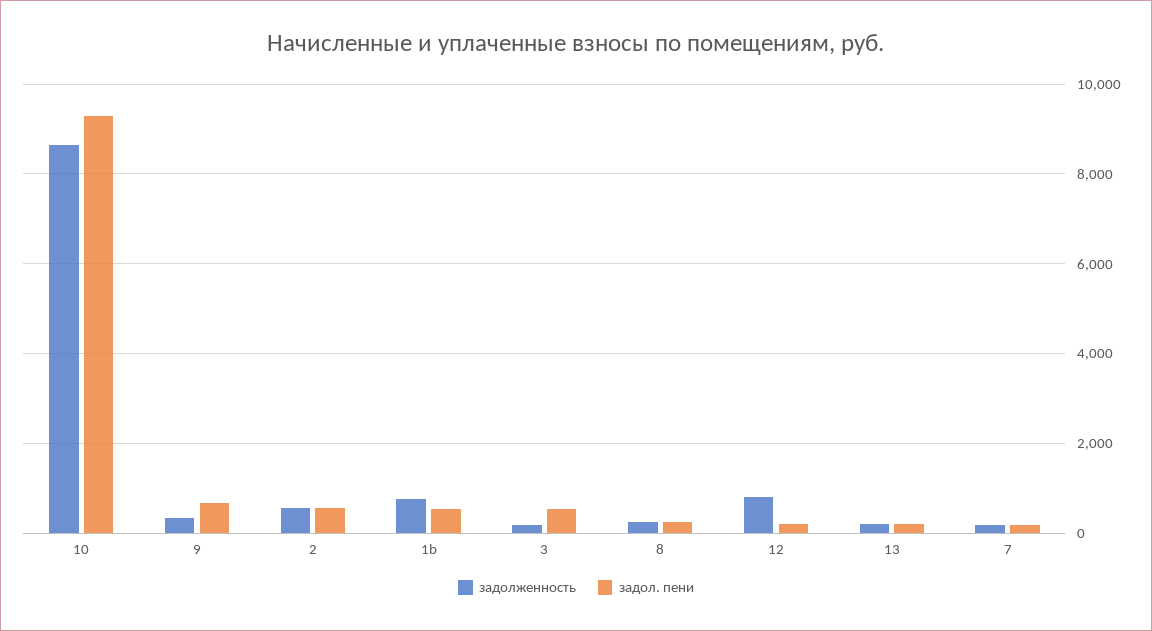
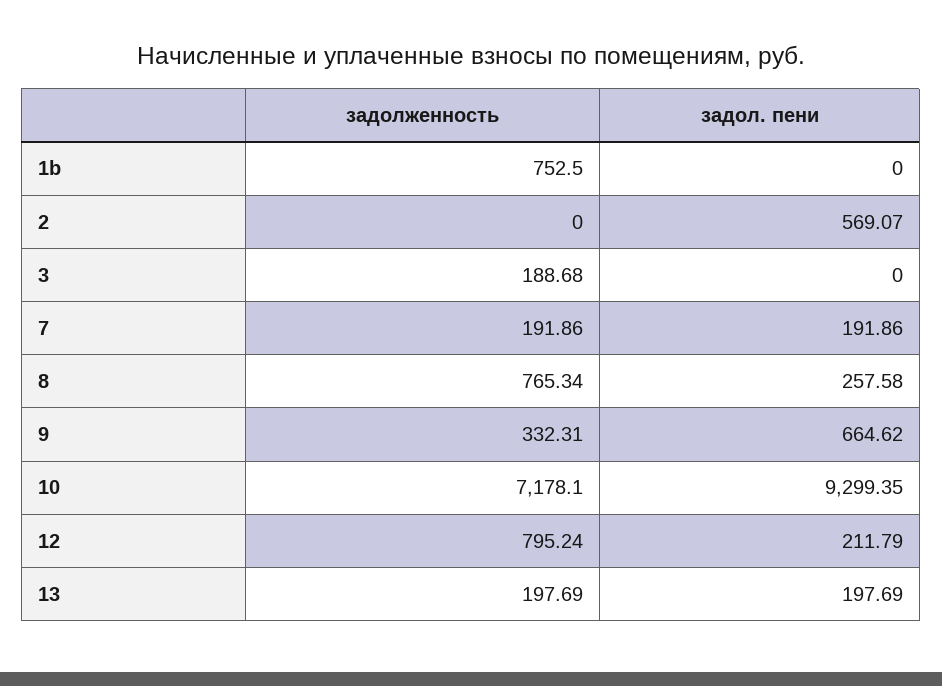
  {
    "задолженность": {
-     "10": 8600,
+     "10": 7178.1,
      "9": 332.31,
-     "2": 600,
+     "2": 0,
      "1b": 752.5,
      "3": 188.68,
-     "8": 200,
+     "8": 765.34,
      "12": 795.24,
      "13": 197.69,
      "7": 191.86
    },
    "задол. пени": {
      "10": 9299.35,
      "9": 664.62,
      "2": 569.07,
-     "1b": 600,
+     "1b": 0,
-     "3": 600,
+     "3": 0,
      "8": 257.58,
      "12": 211.79,
      "13": 197.69,
      "7": 191.86
    }
  }

